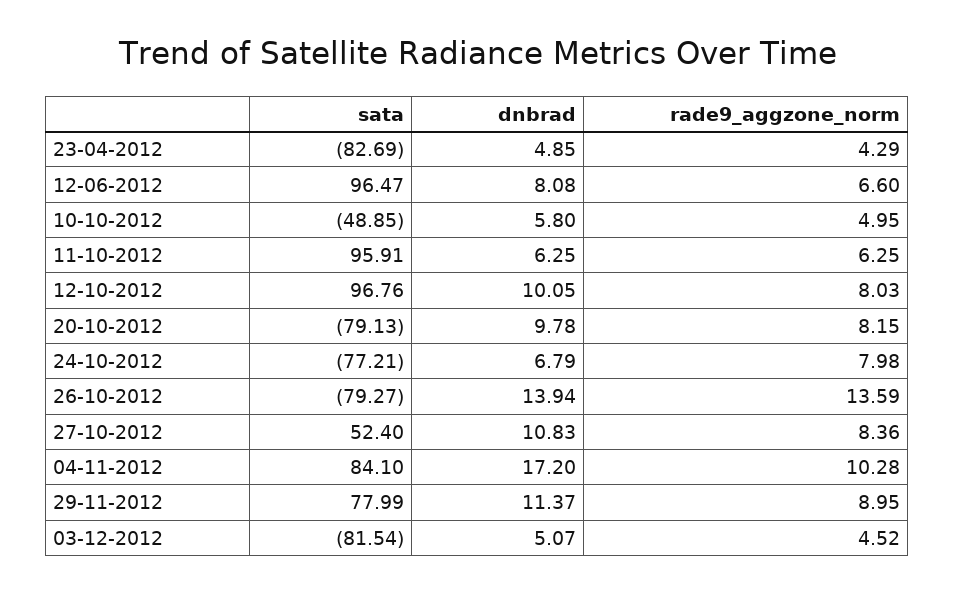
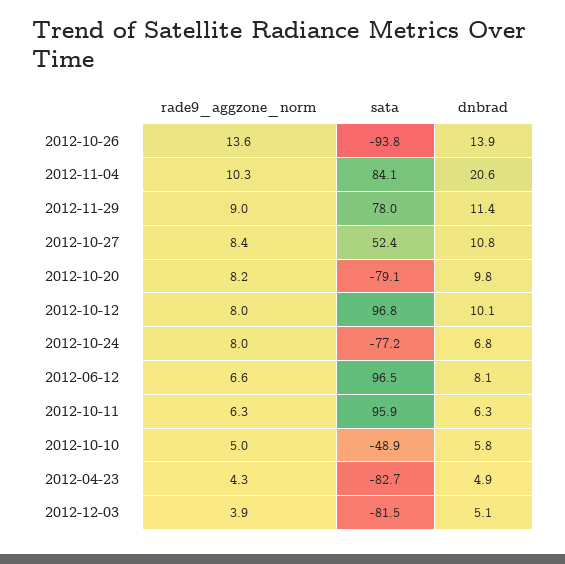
  {
    "sata": {
      "23-04-2012": -82.69,
      "12-06-2012": 96.47,
      "10-10-2012": -48.85,
      "11-10-2012": 95.91,
      "12-10-2012": 96.76,
      "20-10-2012": -79.13,
      "24-10-2012": -77.21,
-     "26-10-2012": -79.27,
+     "26-10-2012": -93.8,
      "27-10-2012": 52.4,
      "04-11-2012": 84.1,
      "29-11-2012": 77.99,
      "03-12-2012": -81.54
    },
    "dnbrad": {
      "23-04-2012": 4.85,
      "12-06-2012": 8.08,
      "10-10-2012": 5.8,
      "11-10-2012": 6.25,
      "12-10-2012": 10.05,
      "20-10-2012": 9.78,
      "24-10-2012": 6.79,
      "26-10-2012": 13.94,
      "27-10-2012": 10.83,
-     "04-11-2012": 17.2,
+     "04-11-2012": 20.6,
      "29-11-2012": 11.37,
      "03-12-2012": 5.07
    },
    "rade9_aggzone_norm": {
      "23-04-2012": 4.29,
      "12-06-2012": 6.6,
      "10-10-2012": 4.95,
      "11-10-2012": 6.25,
      "12-10-2012": 8.03,
      "20-10-2012": 8.15,
      "24-10-2012": 7.98,
      "26-10-2012": 13.59,
      "27-10-2012": 8.36,
      "04-11-2012": 10.28,
      "29-11-2012": 8.95,
-     "03-12-2012": 4.52
+     "03-12-2012": 3.9
    }
  }

